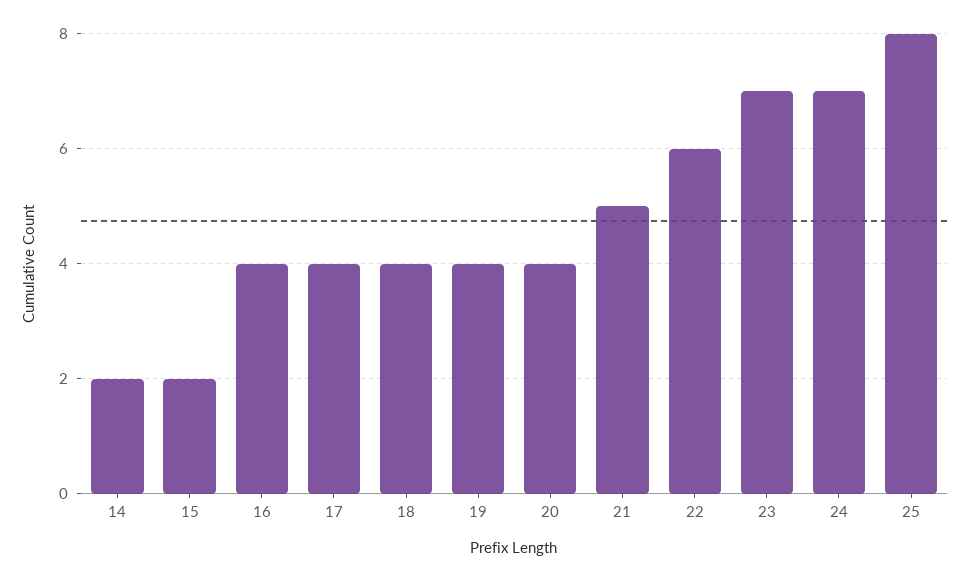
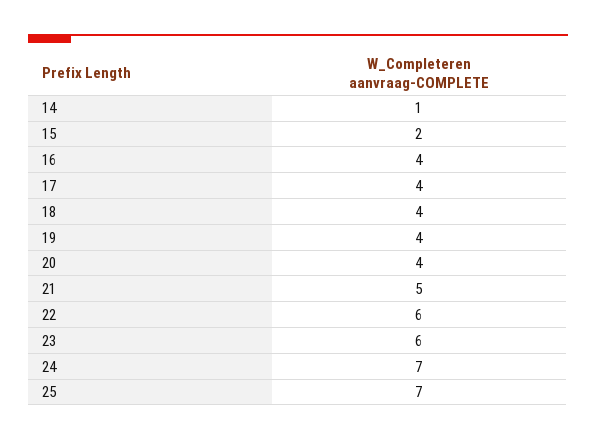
  {
-   "14": 2,
+   "14": 1,
    "15": 2,
    "16": 4,
    "17": 4,
    "18": 4,
    "19": 4,
    "20": 4,
    "21": 5,
    "22": 6,
-   "23": 7,
+   "23": 6,
    "24": 7,
-   "25": 8
+   "25": 7
  }

